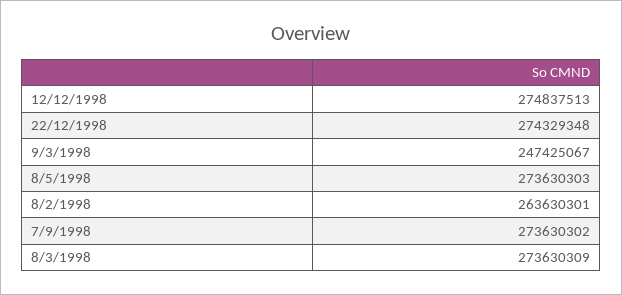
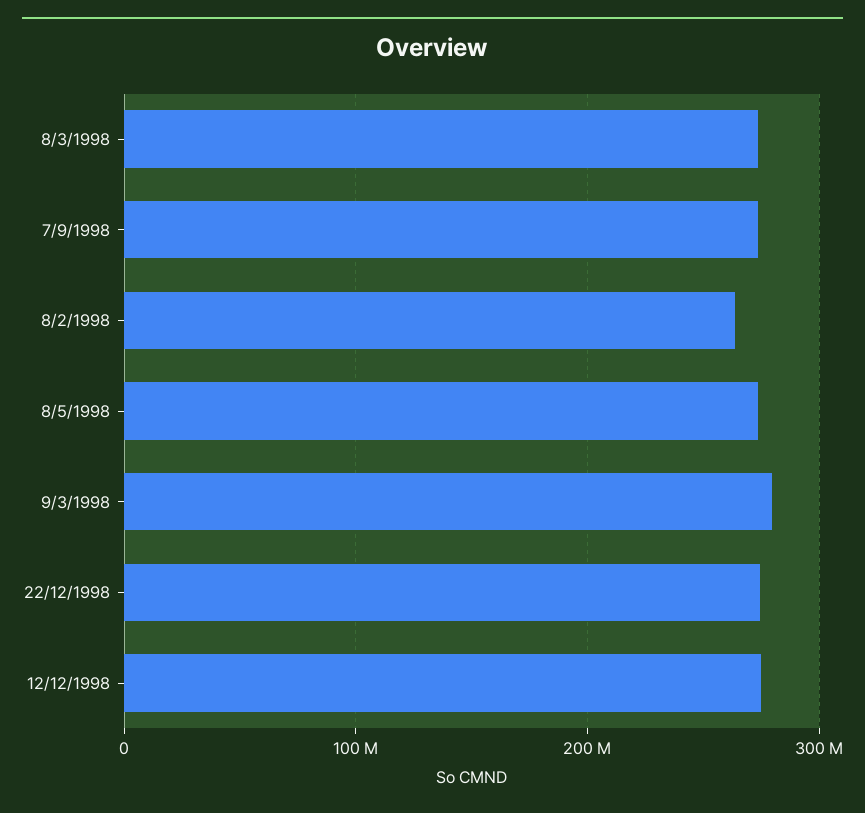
  {
    "12/12/1998": 274837513,
    "22/12/1998": 274329348,
-   "9/3/1998": 247425067,
+   "9/3/1998": 280000000,
    "8/5/1998": 273630303,
    "8/2/1998": 263630301,
    "7/9/1998": 273630302,
    "8/3/1998": 273630309
  }

